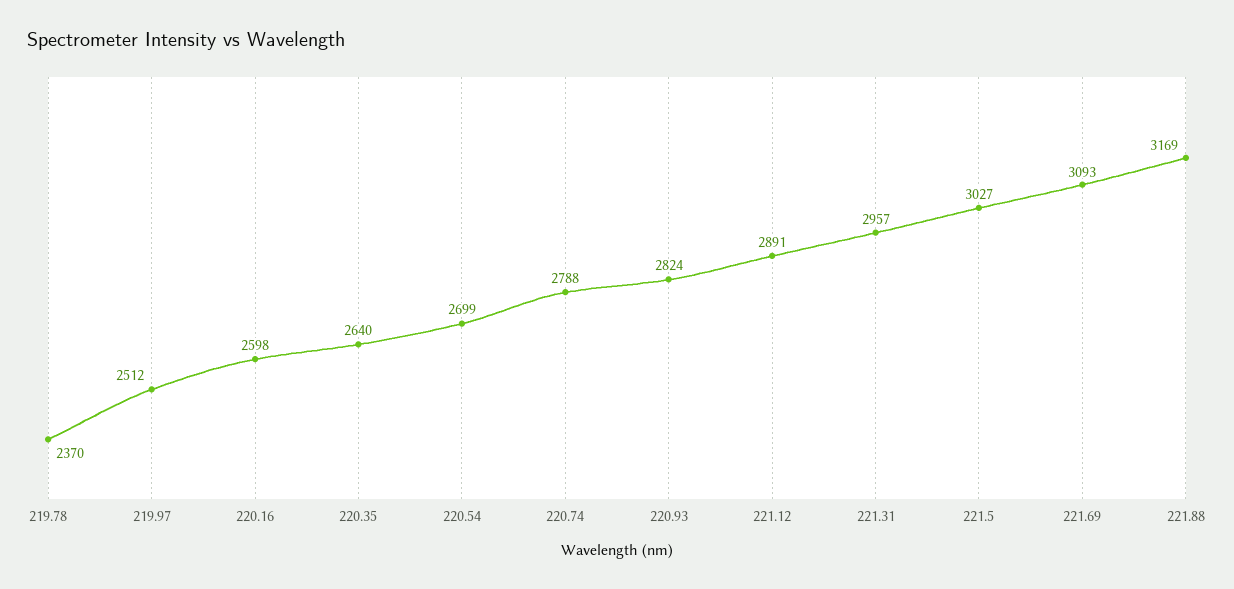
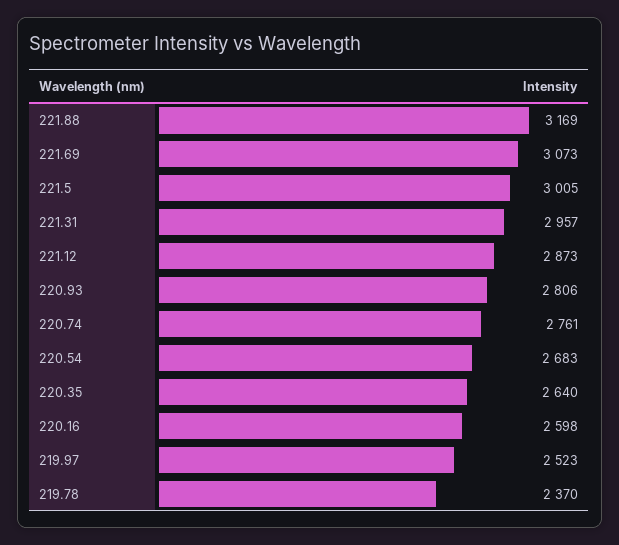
  {
    "219.78": 2370,
-   "219.97": 2512,
+   "219.97": 2523,
    "220.16": 2598,
    "220.35": 2640,
-   "220.54": 2699,
+   "220.54": 2683,
-   "220.74": 2788,
+   "220.74": 2761,
-   "220.93": 2824,
+   "220.93": 2806,
-   "221.12": 2891,
+   "221.12": 2873,
    "221.31": 2957,
-   "221.5": 3027,
+   "221.5": 3005,
-   "221.69": 3093,
+   "221.69": 3073,
    "221.88": 3169
  }

